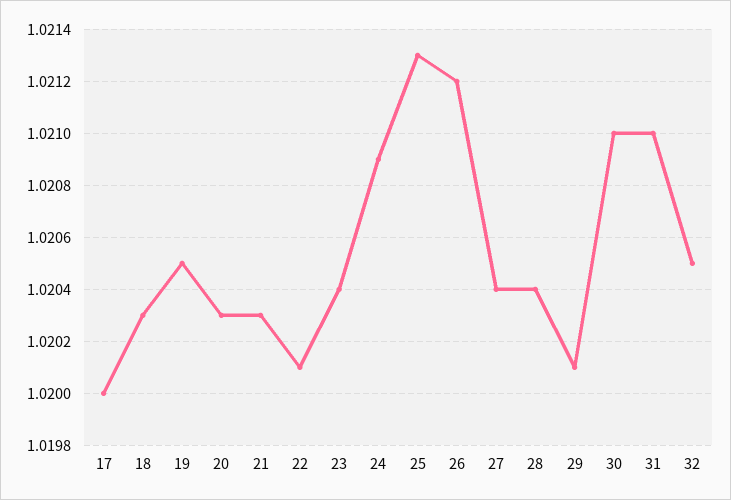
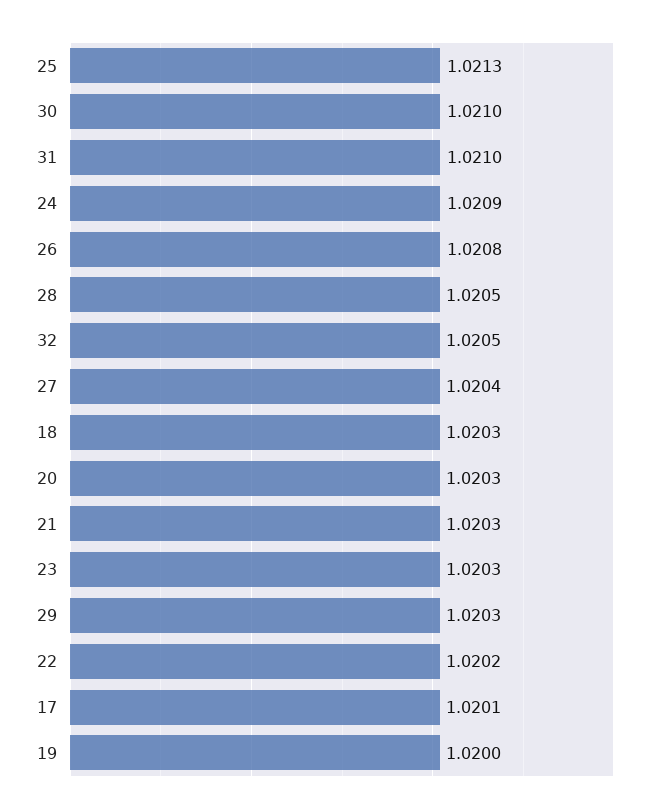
  {
-   "17": 1.02,
+   "17": 1.0201,
    "18": 1.0203,
-   "19": 1.0205,
+   "19": 1.02,
    "20": 1.0203,
    "21": 1.0203,
-   "22": 1.0201,
+   "22": 1.0202,
-   "23": 1.0204,
+   "23": 1.0203,
    "24": 1.0209,
    "25": 1.0213,
-   "26": 1.0212,
+   "26": 1.0208,
    "27": 1.0204,
-   "28": 1.0204,
+   "28": 1.0205,
-   "29": 1.0201,
+   "29": 1.0203,
    "30": 1.021,
    "31": 1.021,
    "32": 1.0205
  }

